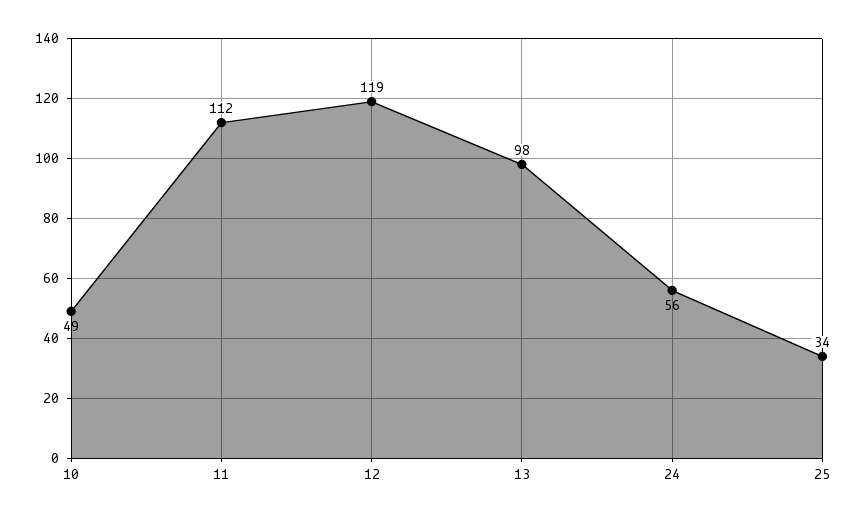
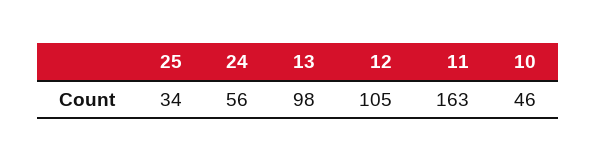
  {
-   "10": 49,
+   "10": 46,
-   "11": 112,
+   "11": 163,
-   "12": 119,
+   "12": 105,
    "13": 98,
    "24": 56,
    "25": 34
  }

